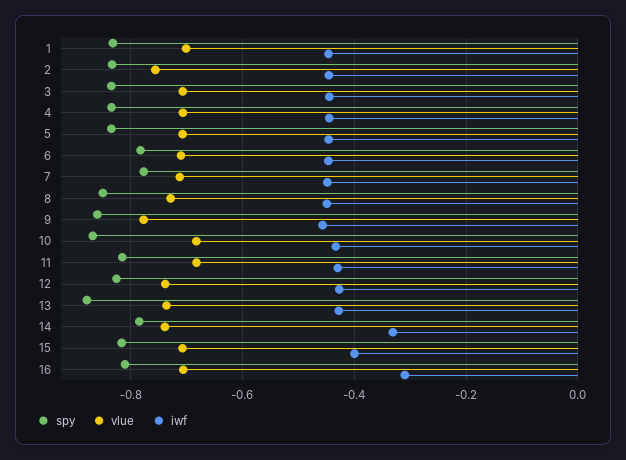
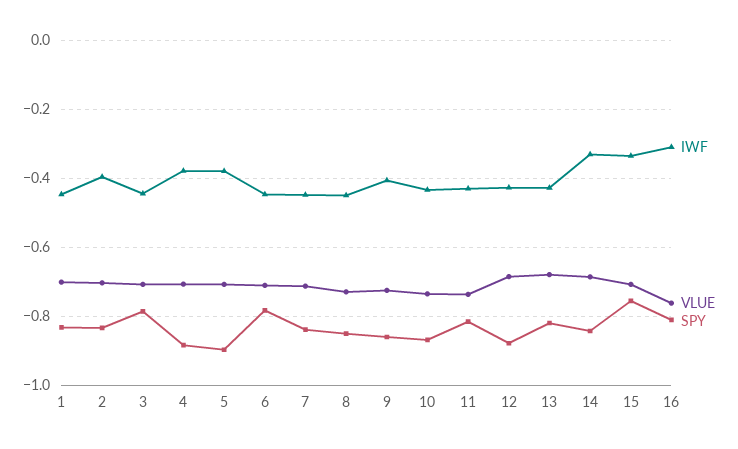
  {
    "spy": {
      "1": -0.84,
      "2": -0.84,
-     "3": -0.84,
+     "3": -0.78,
-     "4": -0.84,
+     "4": -0.88,
-     "5": -0.84,
+     "5": -0.9,
      "6": -0.78,
-     "7": -0.78,
+     "7": -0.84,
      "8": -0.84,
      "9": -0.86,
      "10": -0.86,
      "11": -0.82,
-     "12": -0.82,
+     "12": -0.88,
-     "13": -0.88,
+     "13": -0.82,
-     "14": -0.78,
+     "14": -0.84,
-     "15": -0.82,
+     "15": -0.76,
      "16": -0.82
    },
    "vlue": {
      "1": -0.7,
-     "2": -0.76,
+     "2": -0.7,
      "3": -0.7,
      "4": -0.7,
      "5": -0.7,
      "6": -0.7,
      "7": -0.72,
      "8": -0.72,
-     "9": -0.78,
+     "9": -0.72,
-     "10": -0.68,
+     "10": -0.74,
-     "11": -0.68,
+     "11": -0.74,
-     "12": -0.74,
+     "12": -0.68,
-     "13": -0.74,
+     "13": -0.68,
-     "14": -0.74,
+     "14": -0.68,
      "15": -0.7,
-     "16": -0.7
+     "16": -0.76
    },
    "iwf": {
      "1": -0.44,
-     "2": -0.44,
+     "2": -0.4,
      "3": -0.44,
-     "4": -0.44,
+     "4": -0.38,
-     "5": -0.44,
+     "5": -0.38,
      "6": -0.44,
      "7": -0.44,
      "8": -0.44,
-     "9": -0.46,
+     "9": -0.4,
      "10": -0.44,
      "11": -0.42,
      "12": -0.42,
      "13": -0.42,
      "14": -0.34,
-     "15": -0.4,
+     "15": -0.34,
      "16": -0.3
    }
  }

